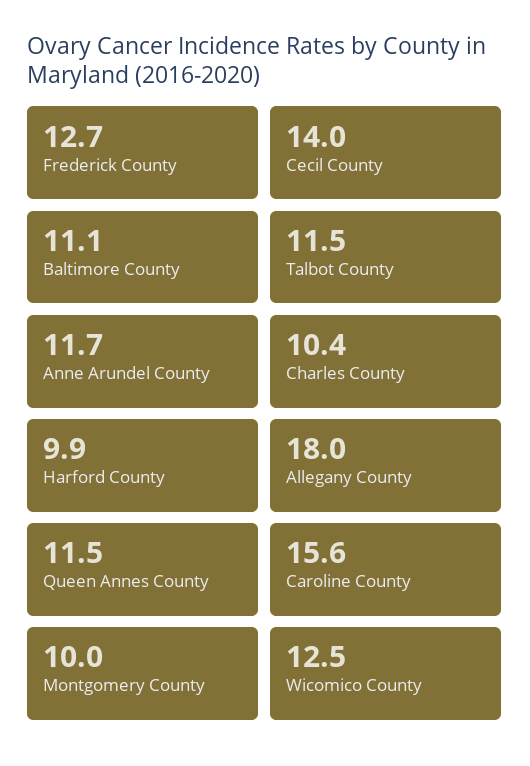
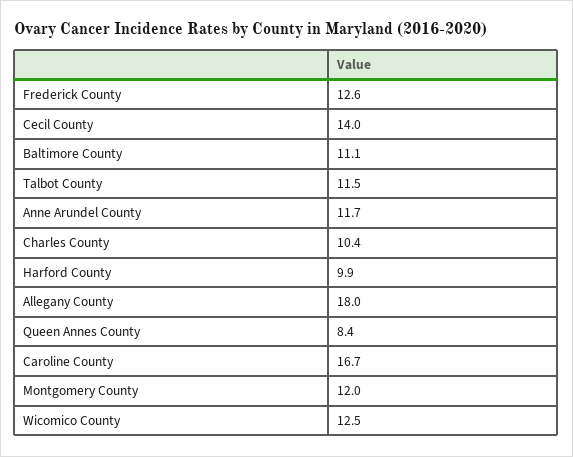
  {
-   "Frederick County": 12.7,
+   "Frederick County": 12.6,
    "Cecil County": 14,
    "Baltimore County": 11.1,
    "Talbot County": 11.5,
    "Anne Arundel County": 11.7,
    "Charles County": 10.4,
    "Harford County": 9.9,
    "Allegany County": 18,
-   "Queen Annes County": 11.5,
+   "Queen Annes County": 8.4,
-   "Caroline County": 15.6,
+   "Caroline County": 16.7,
-   "Montgomery County": 10,
+   "Montgomery County": 12,
    "Wicomico County": 12.5
  }

